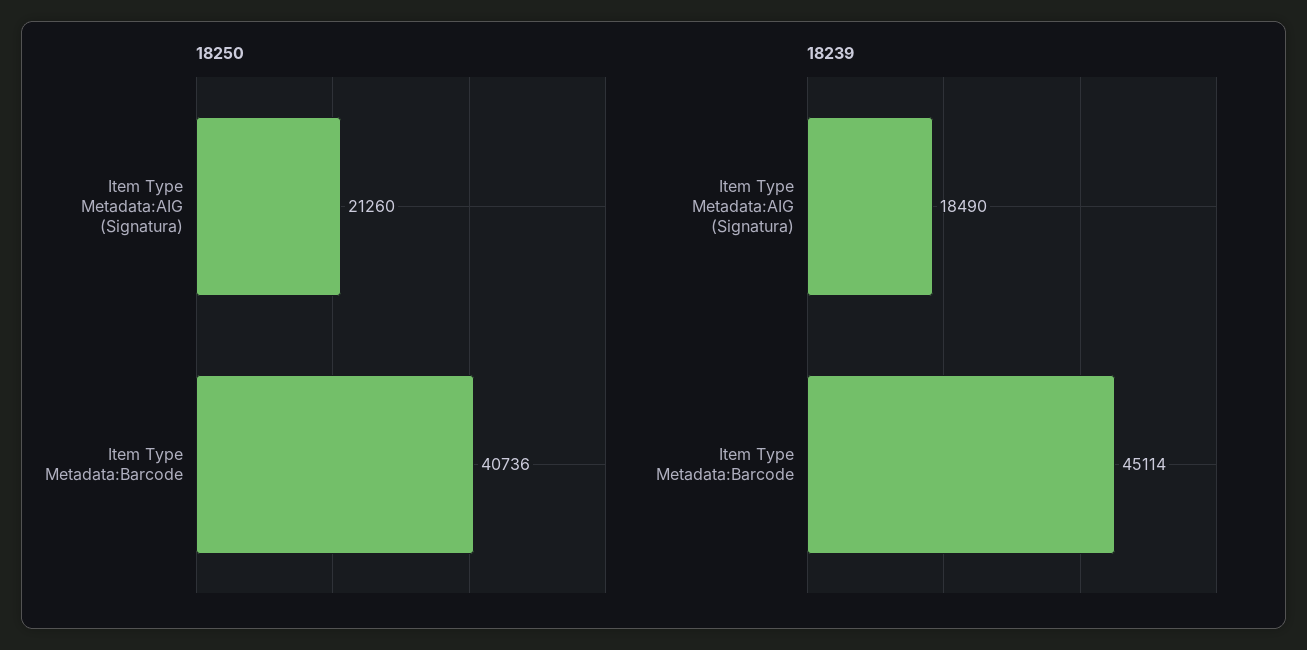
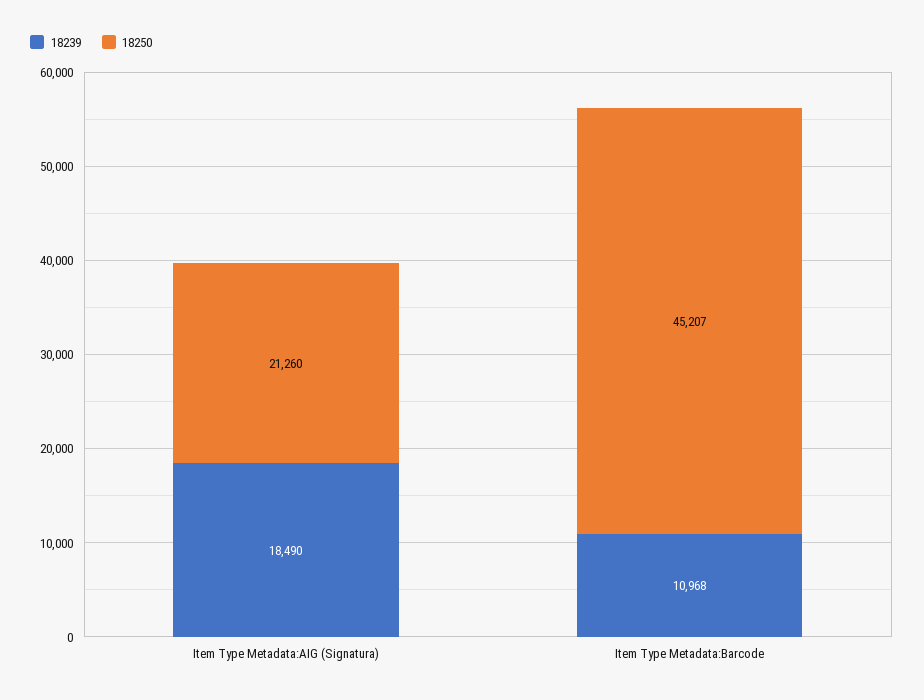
  {
    "18250": {
      "Item Type Metadata:AIG (Signatura)": 21260,
-     "Item Type Metadata:Barcode": 40736
+     "Item Type Metadata:Barcode": 45207
    },
    "18239": {
      "Item Type Metadata:AIG (Signatura)": 18490,
-     "Item Type Metadata:Barcode": 45114
+     "Item Type Metadata:Barcode": 10968
    }
  }

